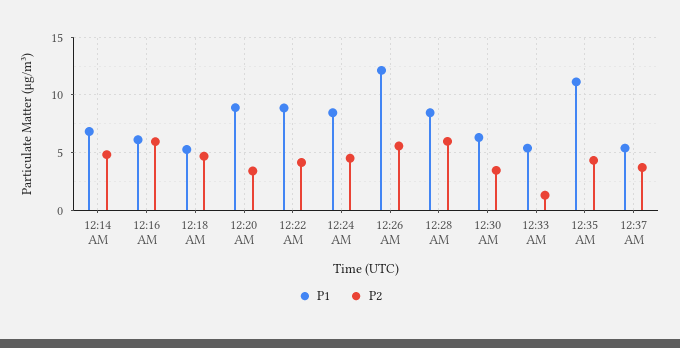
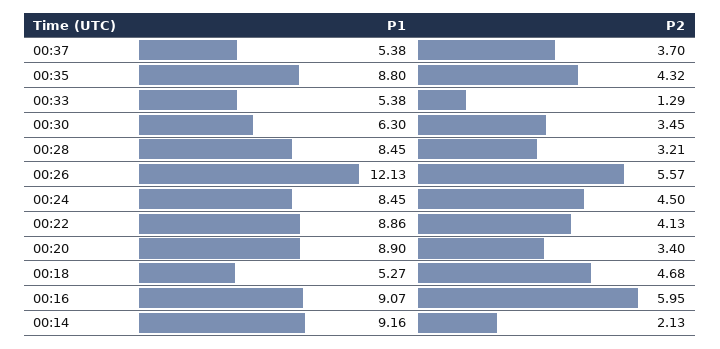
  {
    "P1": {
-     "12:14 AM": 7,
+     "12:14 AM": 9.16,
-     "12:16 AM": 6,
+     "12:16 AM": 9.07,
      "12:18 AM": 5.27,
      "12:20 AM": 8.9,
      "12:22 AM": 8.86,
      "12:24 AM": 8.45,
      "12:26 AM": 12.13,
      "12:28 AM": 8.45,
      "12:30 AM": 6.3,
      "12:33 AM": 5.38,
-     "12:35 AM": 11,
+     "12:35 AM": 8.8,
      "12:37 AM": 5.38
    },
    "P2": {
-     "12:14 AM": 5,
+     "12:14 AM": 2.13,
      "12:16 AM": 5.95,
      "12:18 AM": 4.68,
      "12:20 AM": 3.4,
      "12:22 AM": 4.13,
      "12:24 AM": 4.5,
      "12:26 AM": 5.57,
-     "12:28 AM": 6,
+     "12:28 AM": 3.21,
      "12:30 AM": 3.45,
      "12:33 AM": 1.29,
      "12:35 AM": 4.32,
      "12:37 AM": 3.7
    }
  }

